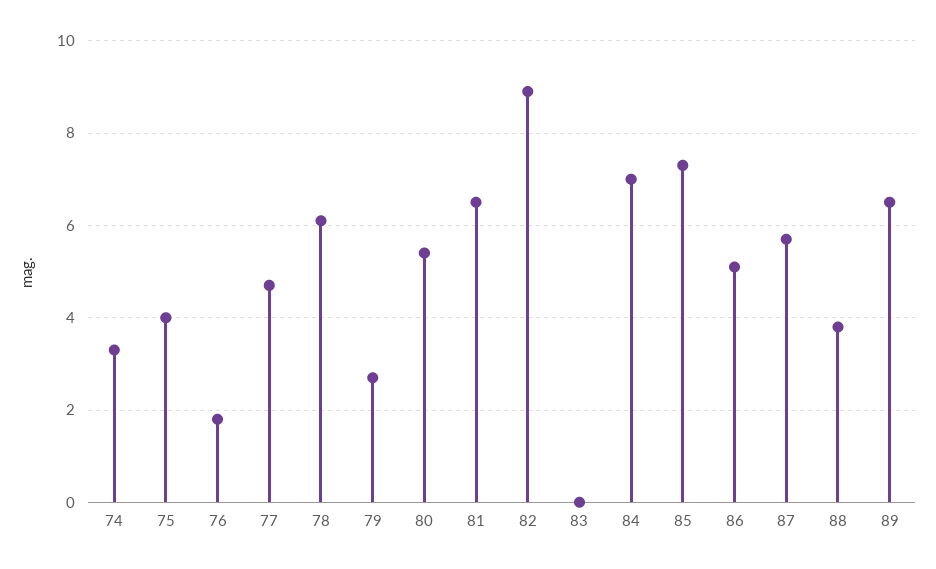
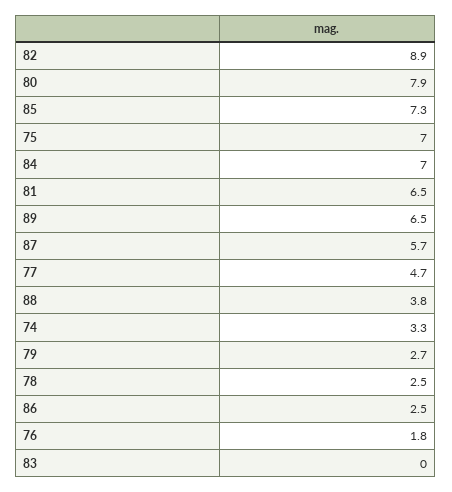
  {
    "74": 3.3,
-   "75": 4,
+   "75": 7,
    "76": 1.8,
    "77": 4.7,
-   "78": 6,
+   "78": 2.5,
    "79": 2.7,
-   "80": 5.5,
+   "80": 7.9,
    "81": 6.5,
    "82": 8.9,
    "83": 0,
    "84": 7,
    "85": 7.3,
-   "86": 5,
+   "86": 2.5,
    "87": 5.7,
    "88": 3.8,
    "89": 6.5
  }

